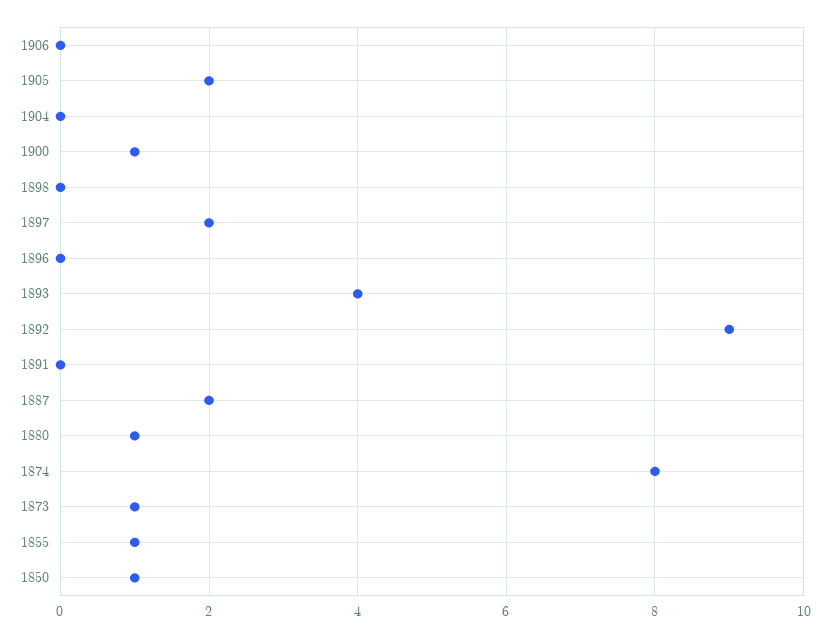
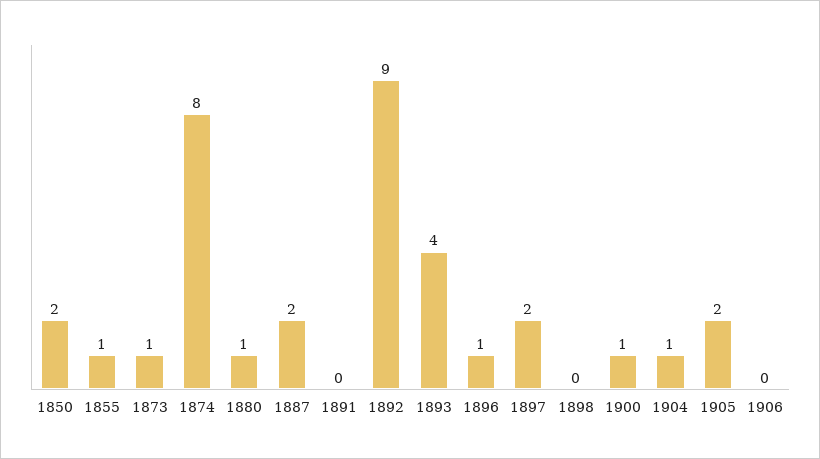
  {
    "1906": 0,
    "1905": 2,
-   "1904": 0,
+   "1904": 1,
    "1900": 1,
    "1898": 0,
    "1897": 2,
-   "1896": 0,
+   "1896": 1,
    "1893": 4,
    "1892": 9,
    "1891": 0,
    "1887": 2,
    "1880": 1,
    "1874": 8,
    "1873": 1,
    "1855": 1,
-   "1850": 1
+   "1850": 2
  }

